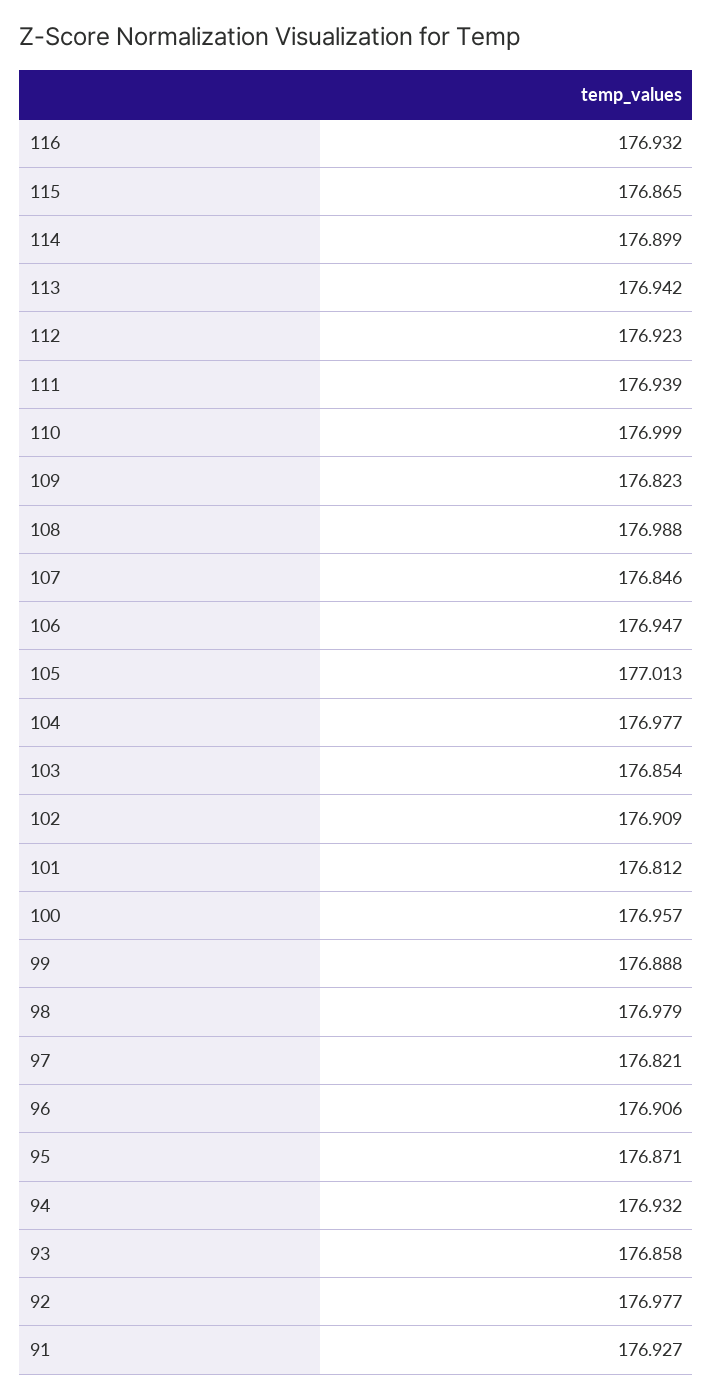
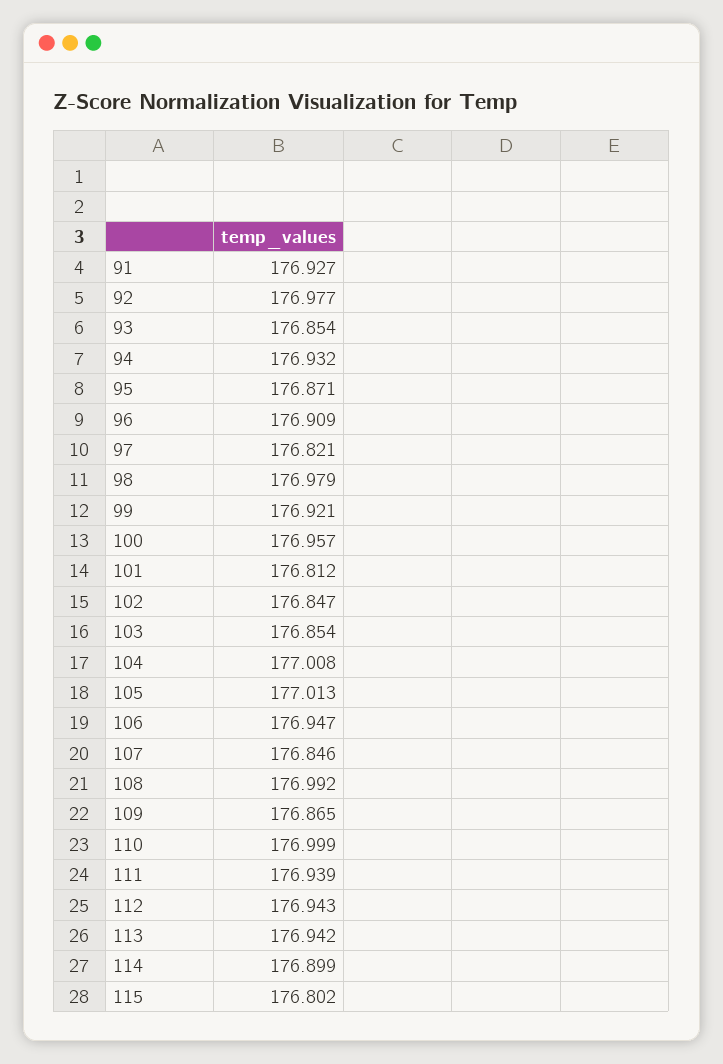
  {
-   "116": 176.932,
-   "115": 176.865,
+   "115": 176.802,
    "114": 176.899,
    "113": 176.942,
-   "112": 176.923,
+   "112": 176.943,
    "111": 176.939,
    "110": 176.999,
-   "109": 176.823,
+   "109": 176.865,
-   "108": 176.988,
+   "108": 176.992,
    "107": 176.846,
    "106": 176.947,
    "105": 177.013,
-   "104": 176.977,
+   "104": 177.008,
    "103": 176.854,
-   "102": 176.909,
+   "102": 176.847,
    "101": 176.812,
    "100": 176.957,
-   "99": 176.888,
+   "99": 176.921,
    "98": 176.979,
    "97": 176.821,
-   "96": 176.906,
+   "96": 176.909,
    "95": 176.871,
    "94": 176.932,
-   "93": 176.858,
+   "93": 176.854,
    "92": 176.977,
    "91": 176.927
  }

